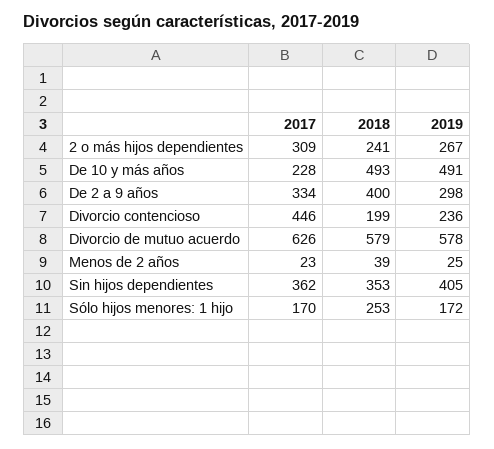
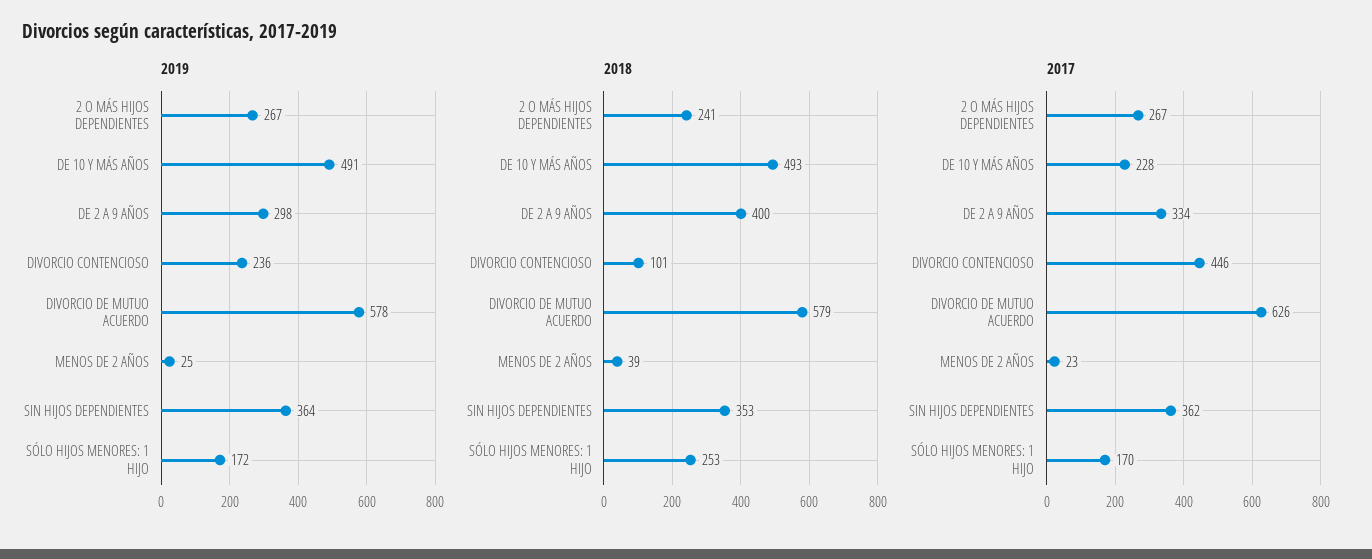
  {
    "2017": {
-     "2 o más hijos dependientes": 309,
+     "2 o más hijos dependientes": 267,
      "De 10 y más años": 228,
      "De 2 a 9 años": 334,
      "Divorcio contencioso": 446,
      "Divorcio de mutuo acuerdo": 626,
      "Menos de 2 años": 23,
      "Sin hijos dependientes": 362,
      "Sólo hijos menores: 1 hijo": 170
    },
    "2018": {
      "2 o más hijos dependientes": 241,
      "De 10 y más años": 493,
      "De 2 a 9 años": 400,
-     "Divorcio contencioso": 199,
+     "Divorcio contencioso": 101,
      "Divorcio de mutuo acuerdo": 579,
      "Menos de 2 años": 39,
      "Sin hijos dependientes": 353,
      "Sólo hijos menores: 1 hijo": 253
    },
    "2019": {
      "2 o más hijos dependientes": 267,
      "De 10 y más años": 491,
      "De 2 a 9 años": 298,
      "Divorcio contencioso": 236,
      "Divorcio de mutuo acuerdo": 578,
      "Menos de 2 años": 25,
-     "Sin hijos dependientes": 405,
+     "Sin hijos dependientes": 364,
      "Sólo hijos menores: 1 hijo": 172
    }
  }

